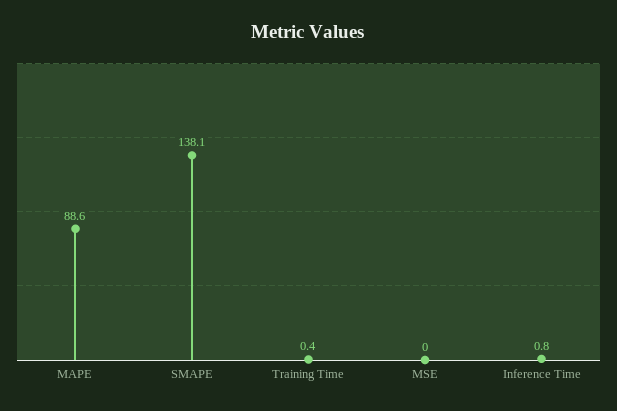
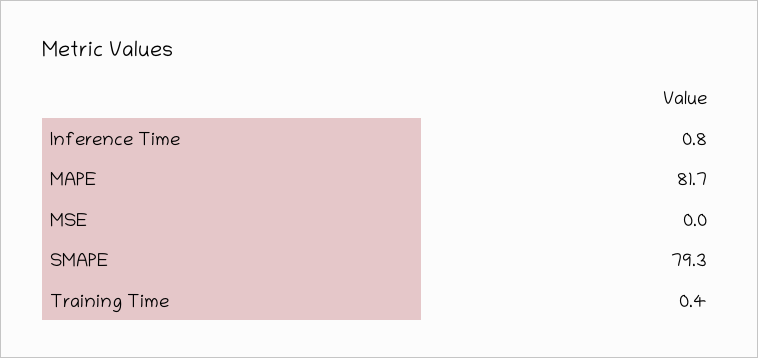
  {
-   "MAPE": 88.6,
+   "MAPE": 81.7,
-   "SMAPE": 138.1,
+   "SMAPE": 79.3,
    "Training Time": 0.4,
    "MSE": 0,
    "Inference Time": 0.8
  }

